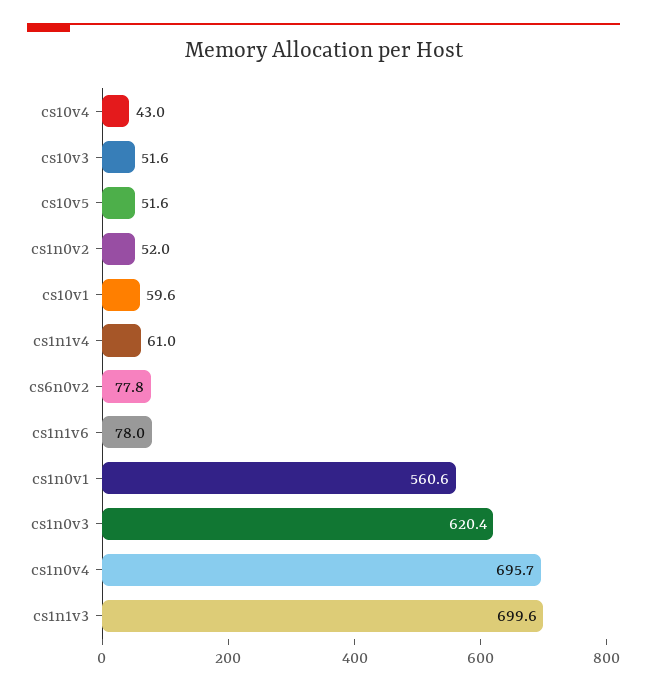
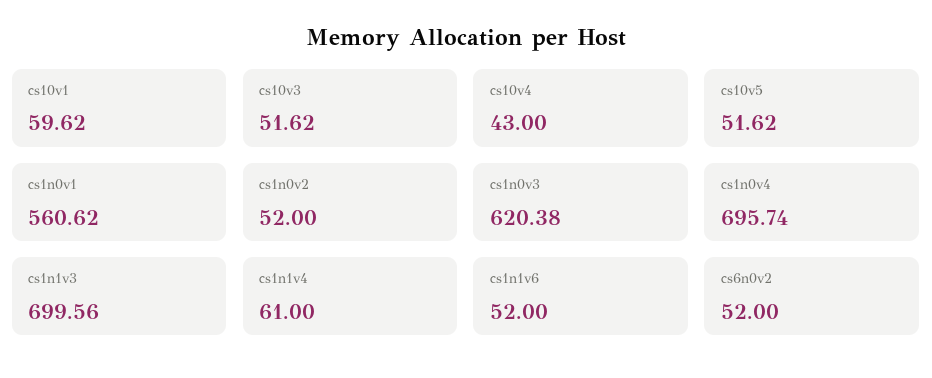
  {
    "cs10v4": 43,
    "cs10v3": 51.62,
    "cs10v5": 51.62,
    "cs1n0v2": 52,
    "cs10v1": 59.62,
    "cs1n1v4": 61,
-   "cs6n0v2": 77.8,
+   "cs6n0v2": 52,
-   "cs1n1v6": 78,
+   "cs1n1v6": 52,
    "cs1n0v1": 560.62,
    "cs1n0v3": 620.38,
    "cs1n0v4": 695.74,
    "cs1n1v3": 699.56
  }

